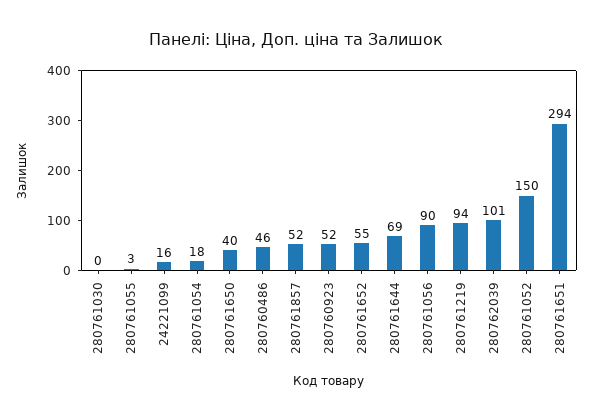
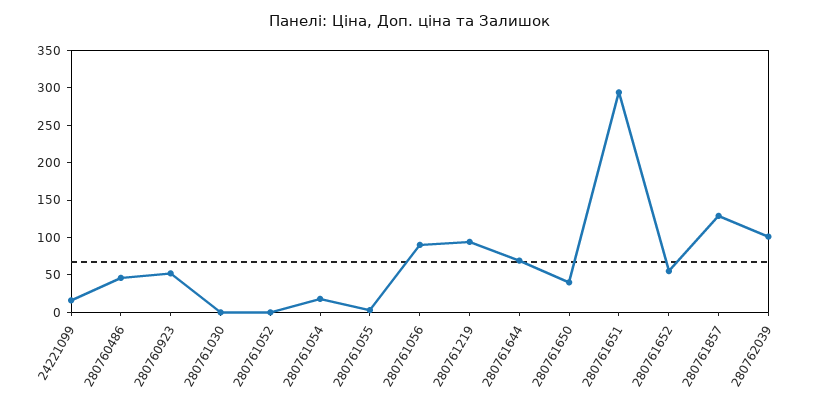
  {
    "280761030": 0,
    "280761055": 3,
    "24221099": 16,
    "280761054": 18,
    "280761650": 40,
    "280760486": 46,
-   "280761857": 52,
+   "280761857": 125,
    "280760923": 52,
    "280761652": 55,
    "280761644": 69,
    "280761056": 90,
    "280761219": 94,
    "280762039": 101,
-   "280761052": 150,
+   "280761052": 0,
    "280761651": 294
  }

